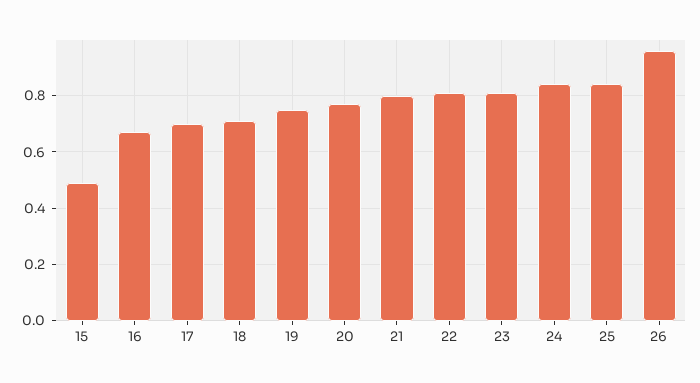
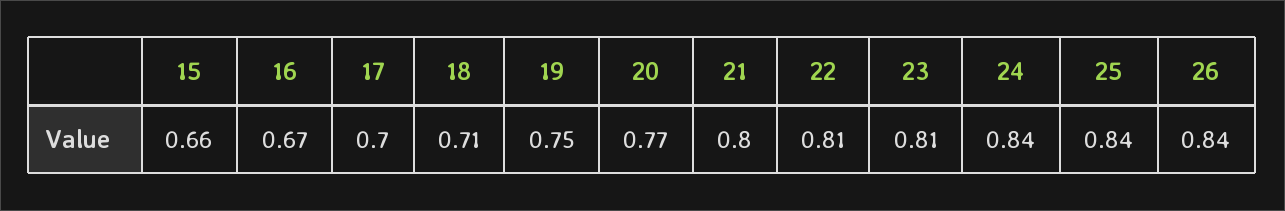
  {
-   "15": 0.5,
+   "15": 0.66,
    "16": 0.67,
    "17": 0.7,
    "18": 0.71,
    "19": 0.75,
    "20": 0.77,
    "21": 0.8,
    "22": 0.81,
    "23": 0.81,
    "24": 0.84,
    "25": 0.84,
-   "26": 0.95
+   "26": 0.84
  }

